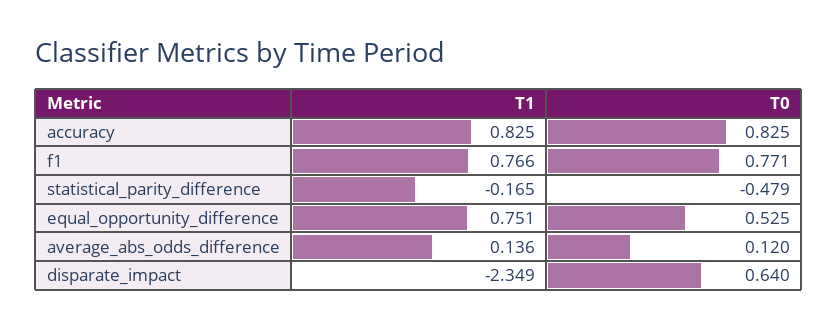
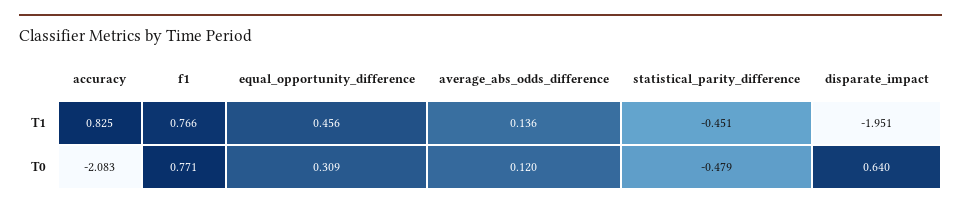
  {
    "T1": {
      "accuracy": 0.825,
      "f1": 0.766,
-     "statistical_parity_difference": -0.165,
+     "statistical_parity_difference": -0.451,
-     "equal_opportunity_difference": 0.751,
+     "equal_opportunity_difference": 0.456,
      "average_abs_odds_difference": 0.136,
-     "disparate_impact": -2.349
+     "disparate_impact": -1.951
    },
    "T0": {
-     "accuracy": 0.825,
+     "accuracy": -2.083,
      "f1": 0.771,
      "statistical_parity_difference": -0.479,
-     "equal_opportunity_difference": 0.525,
+     "equal_opportunity_difference": 0.309,
      "average_abs_odds_difference": 0.12,
      "disparate_impact": 0.64
    }
  }

